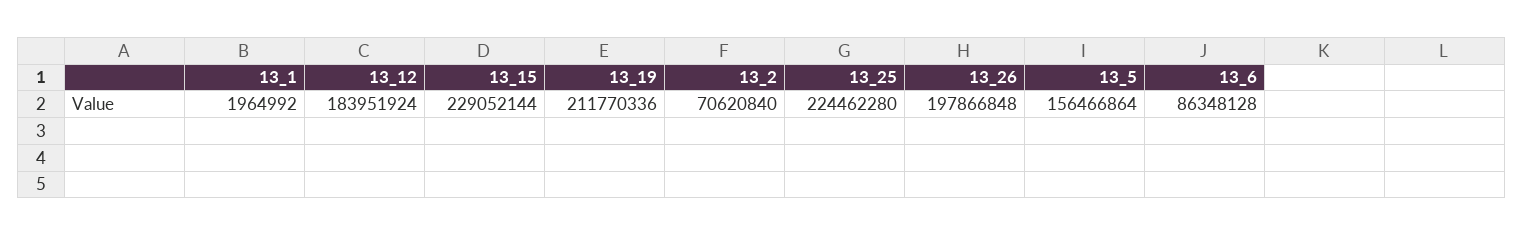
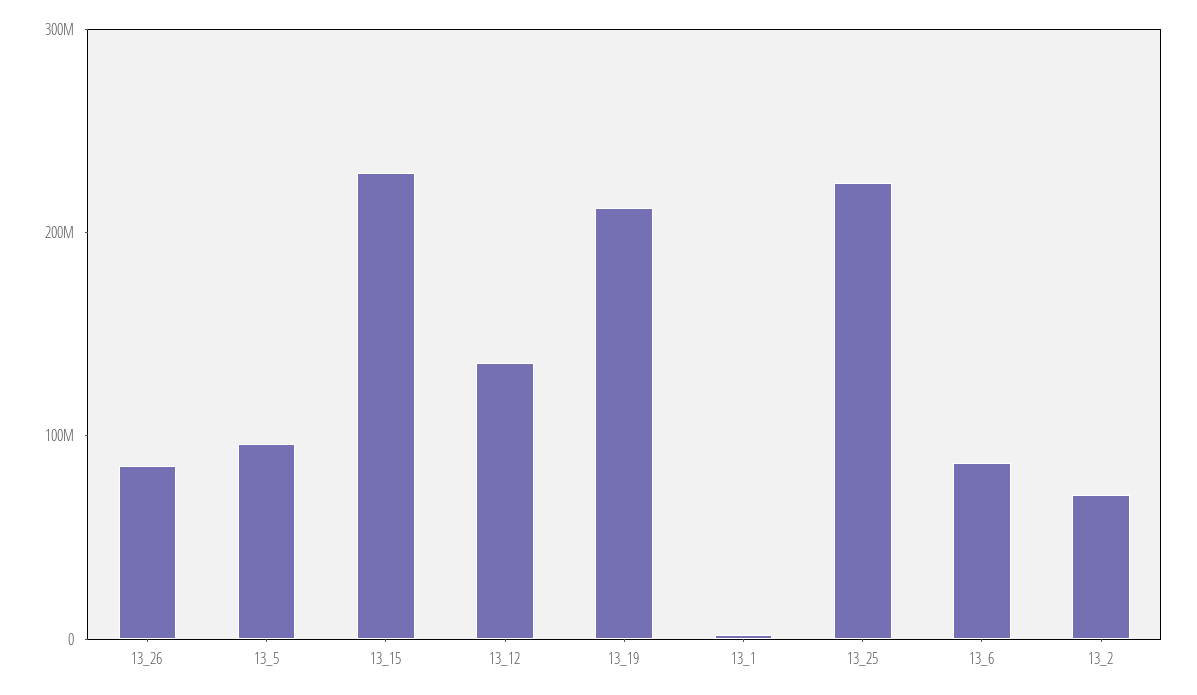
  {
    "13_1": 1964992,
-   "13_12": 183951924,
+   "13_12": 140000000,
    "13_15": 229052144,
    "13_19": 211770336,
    "13_2": 70620840,
    "13_25": 224462280,
-   "13_26": 197866848,
+   "13_26": 80000000,
-   "13_5": 156466864,
+   "13_5": 100000000,
    "13_6": 86348128
  }

